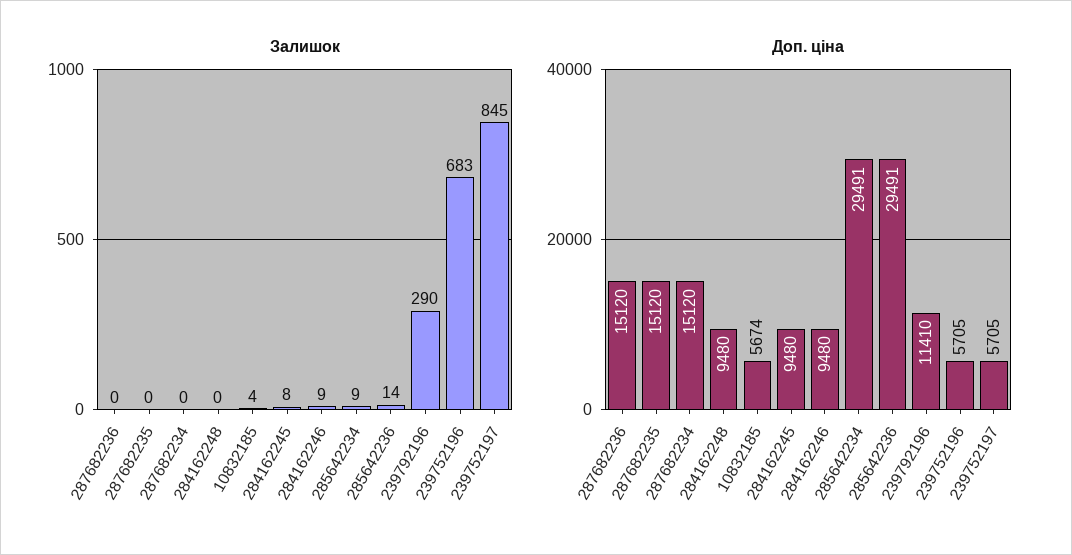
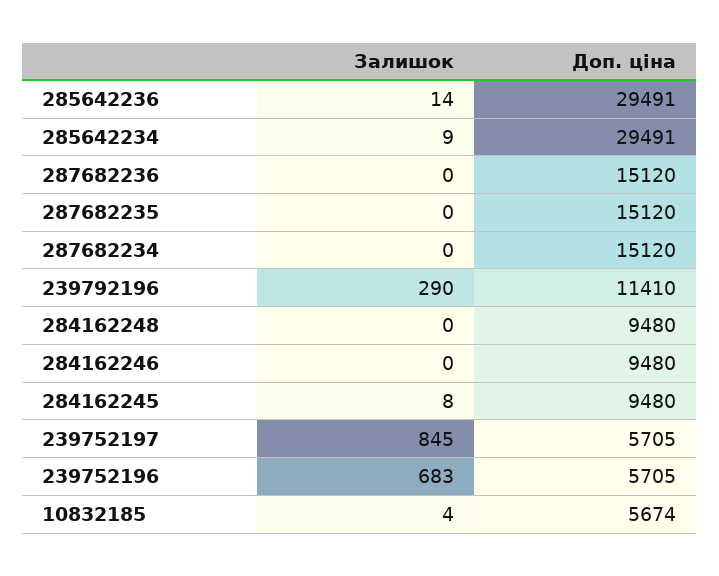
  {
    "Залишок": {
      "287682236": 0,
      "287682235": 0,
      "287682234": 0,
      "284162248": 0,
      "10832185": 4,
      "284162245": 8,
-     "284162246": 9,
+     "284162246": 0,
      "285642234": 9,
      "285642236": 14,
      "239792196": 290,
      "239752196": 683,
      "239752197": 845
    },
    "Доп. ціна": {
      "287682236": 15120,
      "287682235": 15120,
      "287682234": 15120,
      "284162248": 9480,
      "10832185": 5674,
      "284162245": 9480,
      "284162246": 9480,
      "285642234": 29491,
      "285642236": 29491,
      "239792196": 11410,
      "239752196": 5705,
      "239752197": 5705
    }
  }

